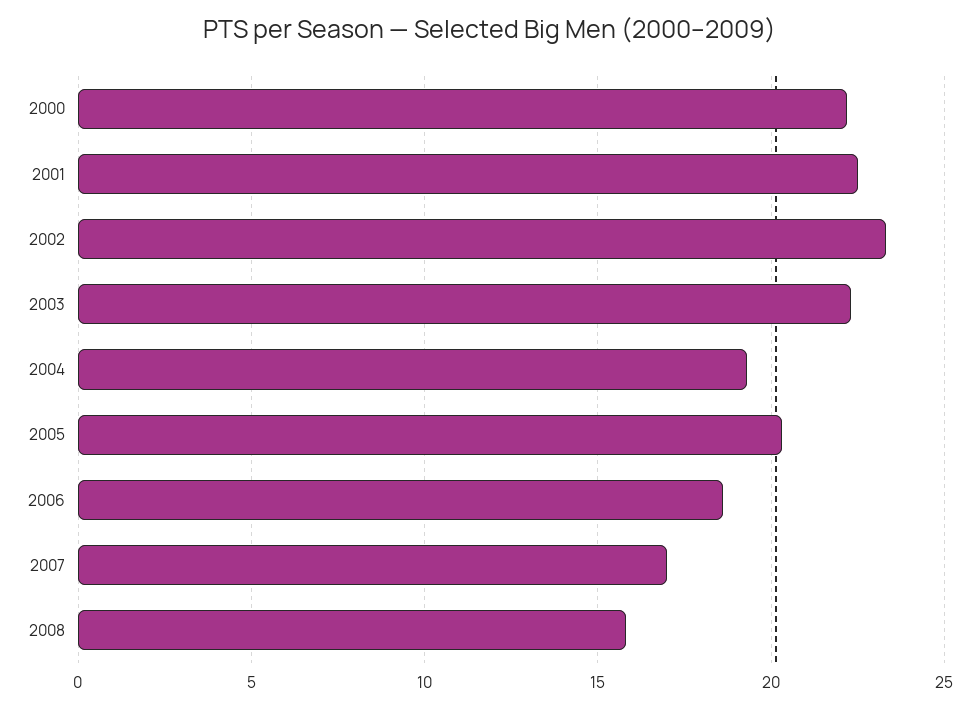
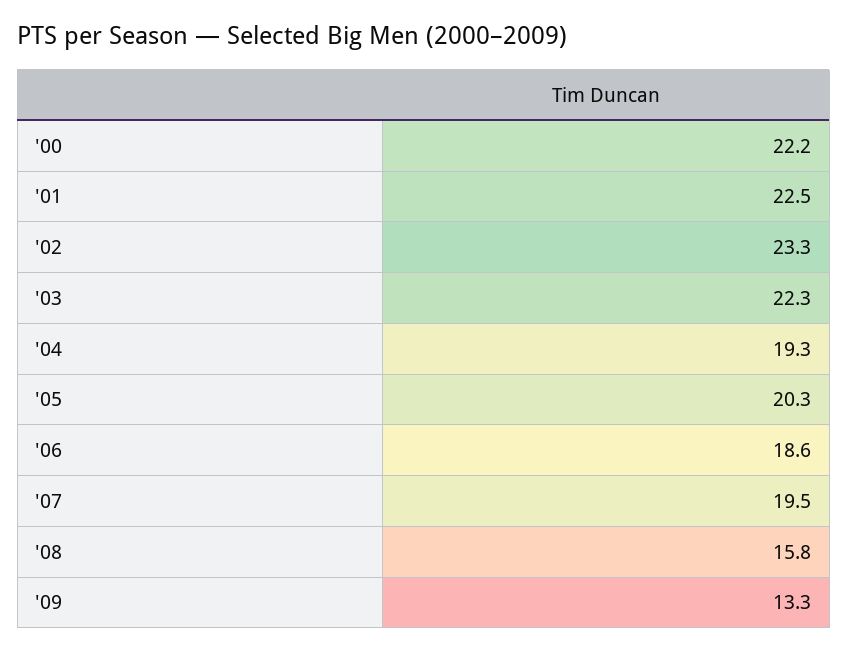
  {
    "2000": 22.2,
    "2001": 22.5,
    "2002": 23.3,
    "2003": 22.3,
    "2004": 19.3,
    "2005": 20.3,
    "2006": 18.6,
-   "2007": 17,
+   "2007": 19.5,
-   "2008": 15.8
+   "2008": 15.8,
+   "'09": 13.3
  }

